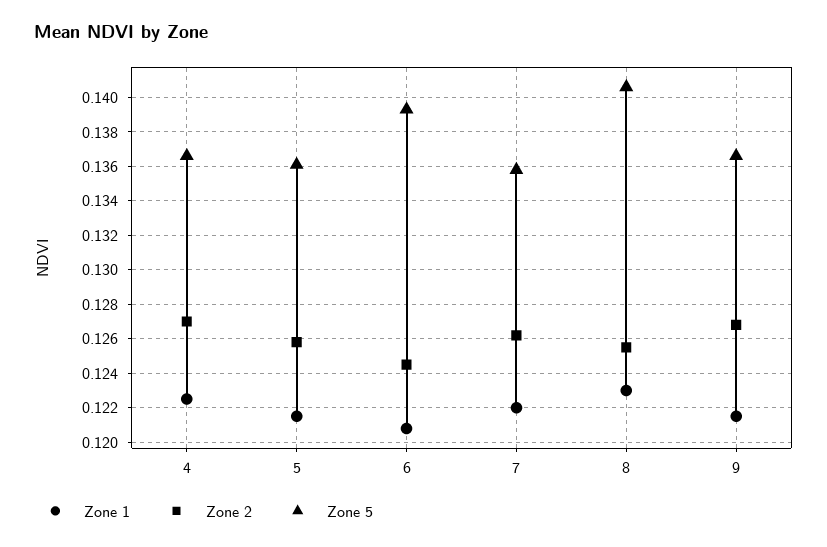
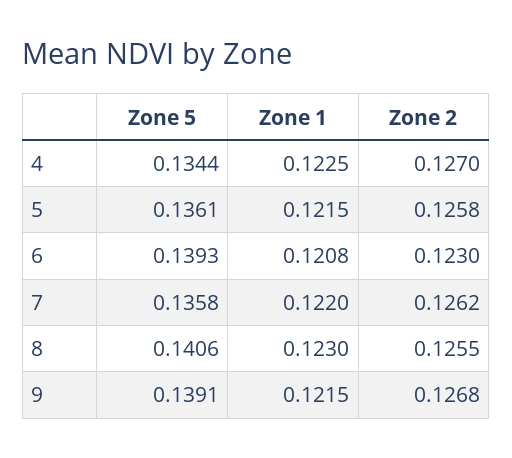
  {
    "Zone 1": {
      "4": 0.1225,
      "5": 0.1215,
      "6": 0.1208,
      "7": 0.122,
      "8": 0.123,
      "9": 0.1215
    },
    "Zone 2": {
      "4": 0.127,
      "5": 0.1258,
-     "6": 0.1245,
+     "6": 0.123,
      "7": 0.1262,
      "8": 0.1255,
      "9": 0.1268
    },
    "Zone 5": {
-     "4": 0.1365,
+     "4": 0.1344,
      "5": 0.1361,
      "6": 0.1393,
      "7": 0.1358,
      "8": 0.1406,
-     "9": 0.1365
+     "9": 0.1391
    }
  }

